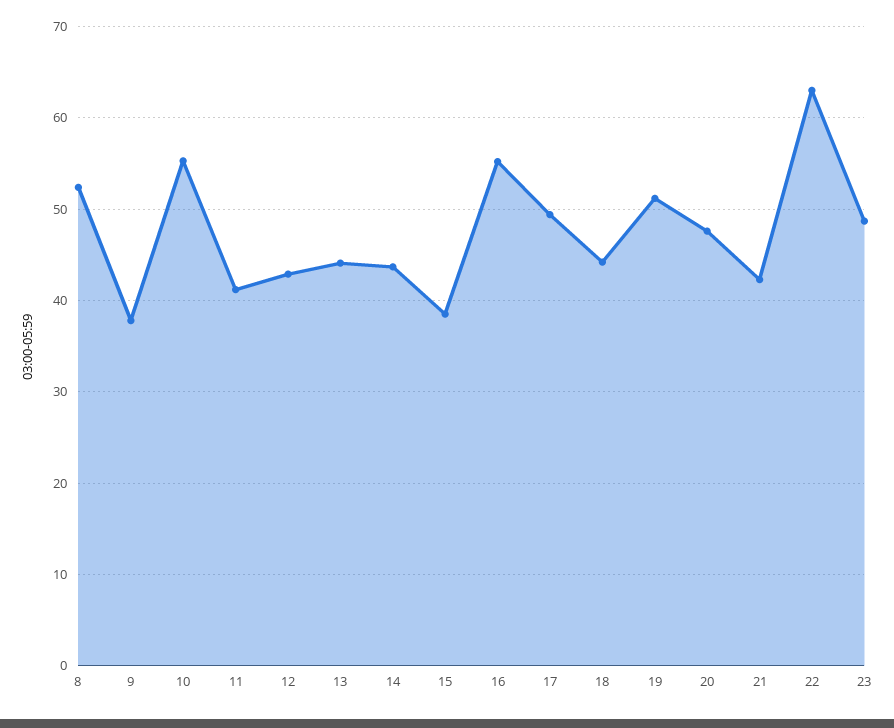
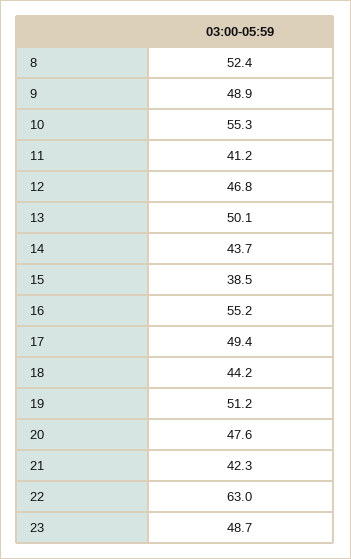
  {
    "8": 52.4,
-   "9": 38,
+   "9": 48.9,
    "10": 55.3,
    "11": 41.2,
-   "12": 43,
+   "12": 46.8,
-   "13": 44,
+   "13": 50.1,
    "14": 43.7,
    "15": 38.5,
    "16": 55.2,
    "17": 49.4,
    "18": 44.2,
    "19": 51.2,
    "20": 47.6,
    "21": 42.3,
    "22": 63,
    "23": 48.7
  }

